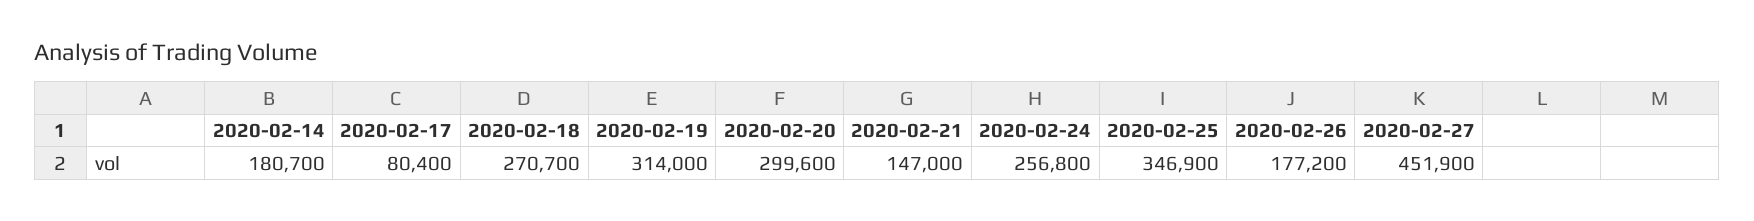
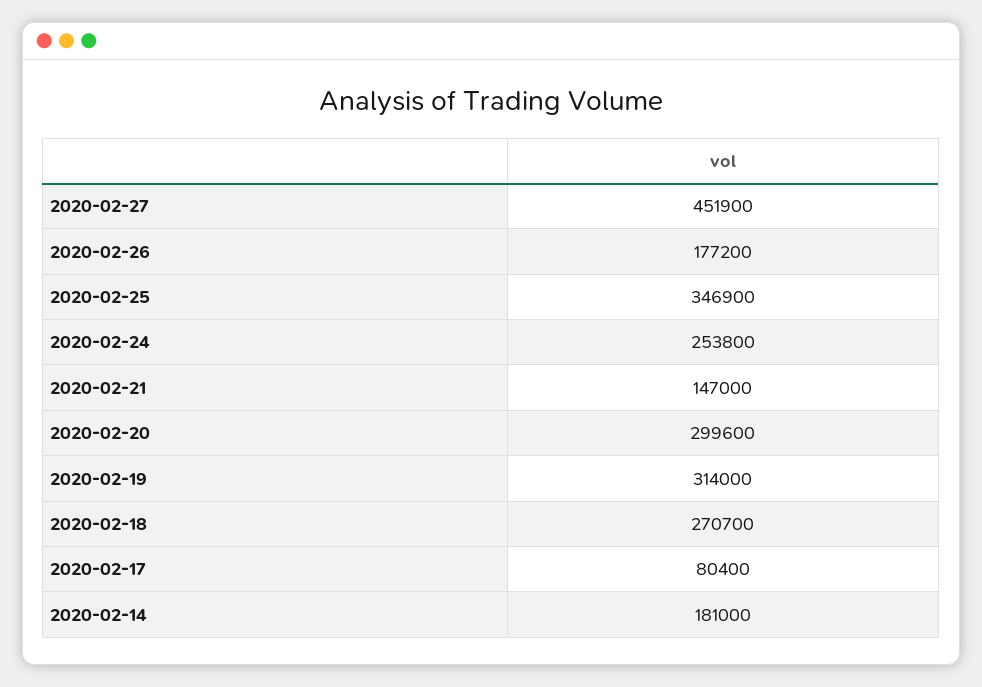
  {
-   "2020-02-14": 180700,
+   "2020-02-14": 181000,
    "2020-02-17": 80400,
    "2020-02-18": 270700,
    "2020-02-19": 314000,
    "2020-02-20": 299600,
    "2020-02-21": 147000,
-   "2020-02-24": 256800,
+   "2020-02-24": 253800,
    "2020-02-25": 346900,
    "2020-02-26": 177200,
    "2020-02-27": 451900
  }

